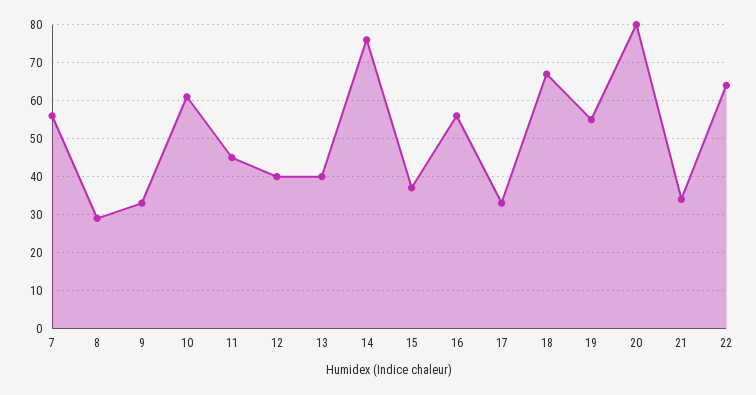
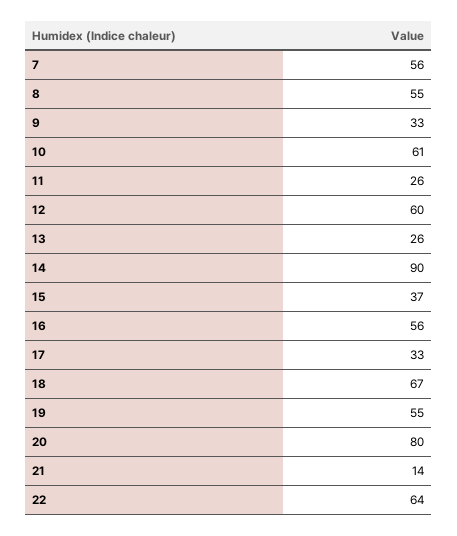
  {
    "7": 56,
-   "8": 30,
+   "8": 55,
    "9": 33,
    "10": 61,
-   "11": 45,
+   "11": 26,
-   "12": 40,
+   "12": 60,
-   "13": 40,
+   "13": 26,
-   "14": 75,
+   "14": 90,
    "15": 37,
    "16": 56,
    "17": 33,
    "18": 67,
    "19": 55,
    "20": 80,
-   "21": 35,
+   "21": 14,
    "22": 64
  }

